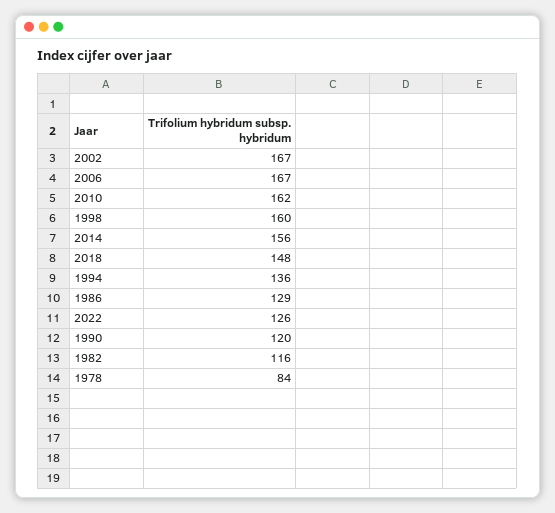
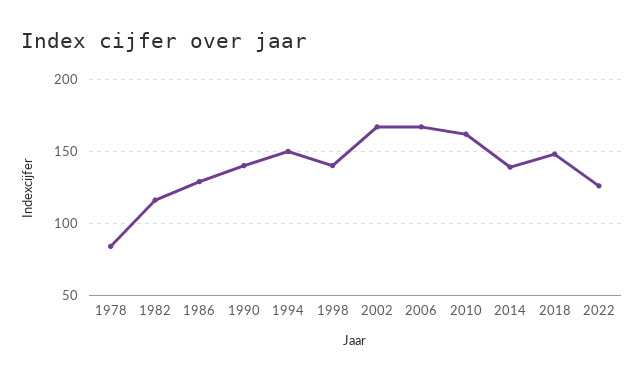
  {
    "2002": 167,
    "2006": 167,
    "2010": 162,
-   "1998": 160,
+   "1998": 140,
-   "2014": 156,
+   "2014": 140,
    "2018": 148,
-   "1994": 136,
+   "1994": 150,
    "1986": 129,
    "2022": 126,
-   "1990": 120,
+   "1990": 140,
    "1982": 116,
    "1978": 84
  }

